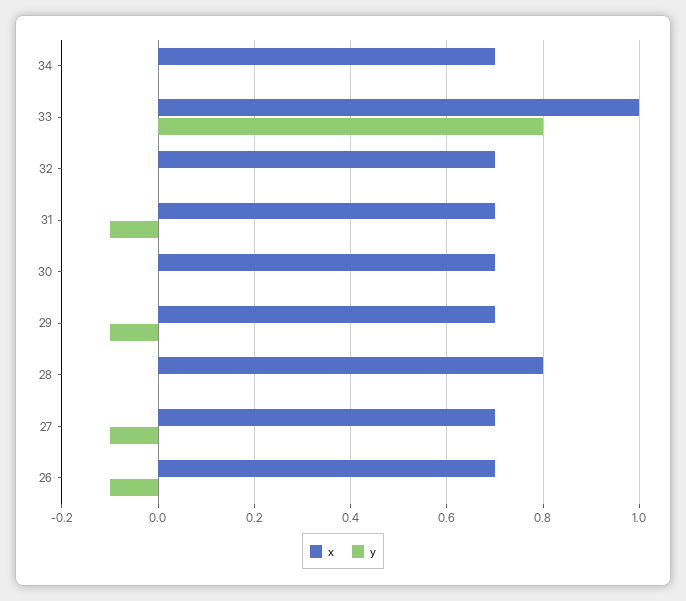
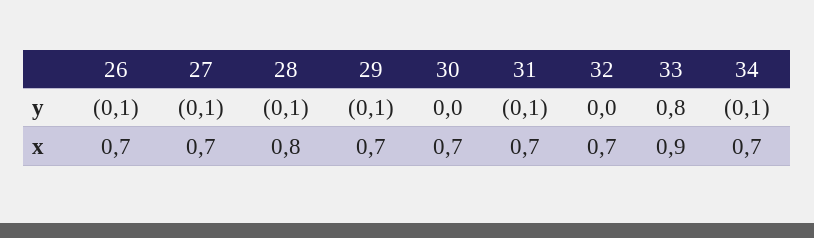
  {
    "x": {
      "34": 0.7,
-     "33": 1,
+     "33": 0.9,
      "32": 0.7,
      "31": 0.7,
      "30": 0.7,
      "29": 0.7,
      "28": 0.8,
      "27": 0.7,
      "26": 0.7
    },
    "y": {
-     "34": 0,
+     "34": -0.1,
      "33": 0.8,
      "32": 0,
      "31": -0.1,
      "30": 0,
      "29": -0.1,
-     "28": 0,
+     "28": -0.1,
      "27": -0.1,
      "26": -0.1
    }
  }

